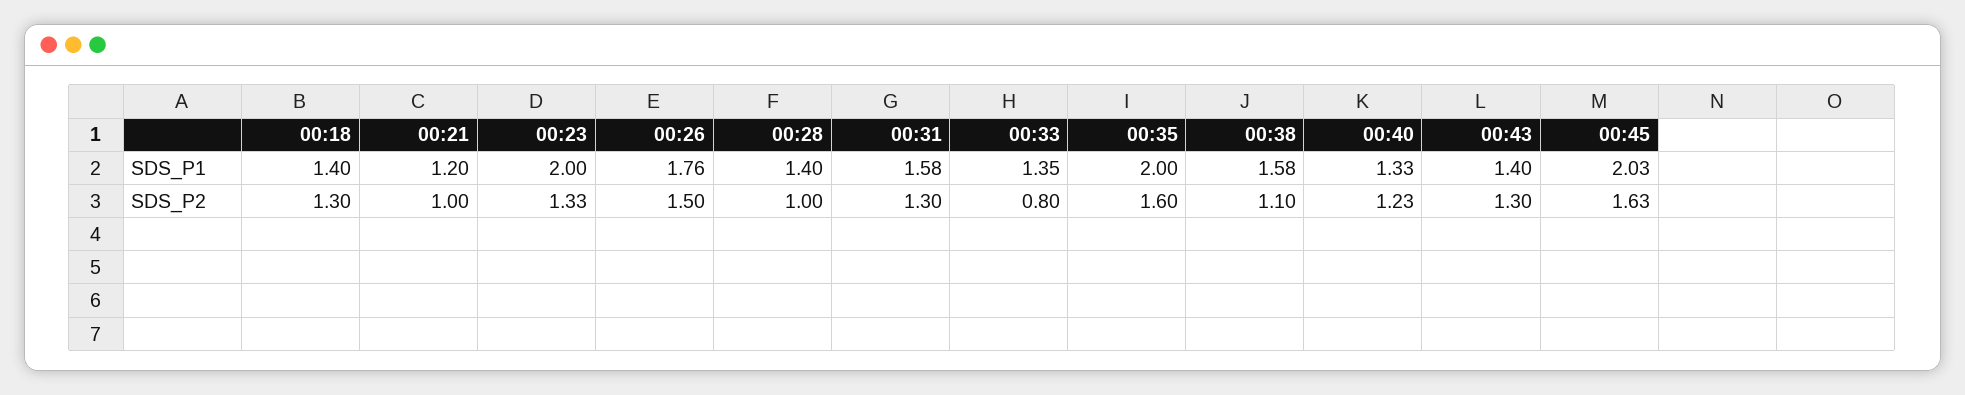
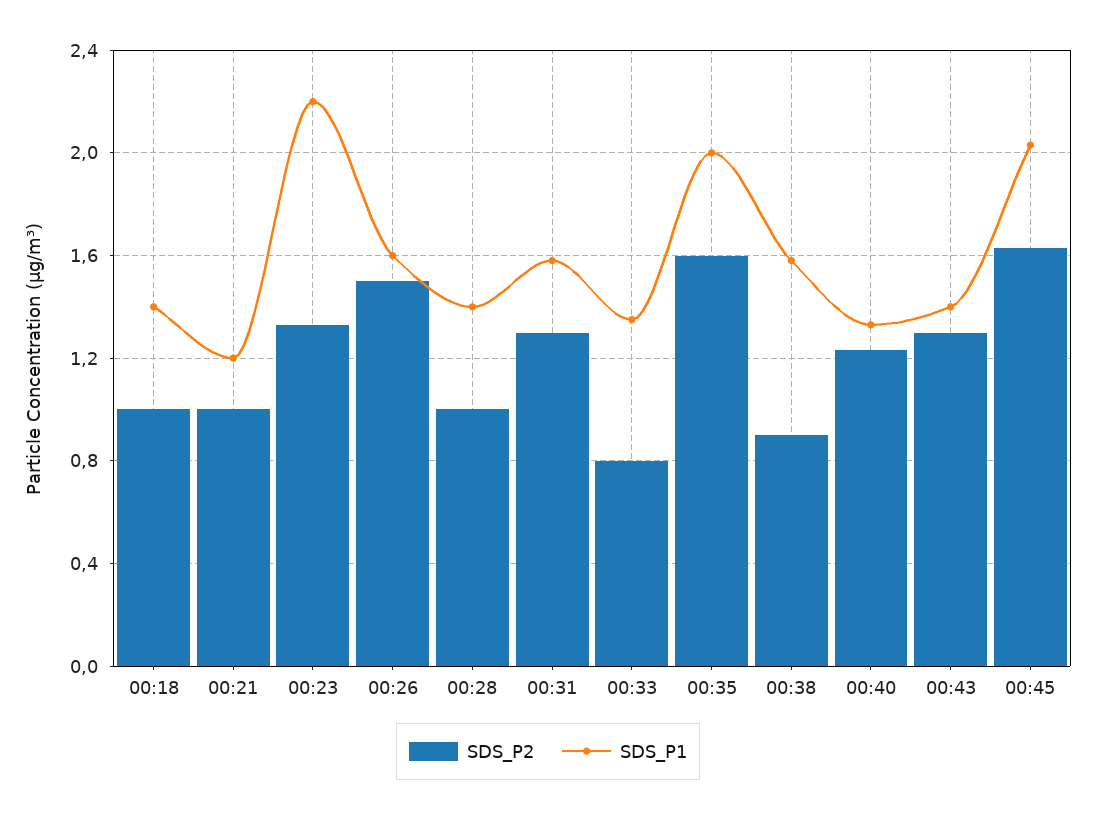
  {
    "SDS_P1": {
      "00:18": 1.4,
      "00:21": 1.2,
-     "00:23": 2,
+     "00:23": 2.2,
-     "00:26": 1.76,
+     "00:26": 1.6,
      "00:28": 1.4,
      "00:31": 1.58,
      "00:33": 1.35,
      "00:35": 2,
      "00:38": 1.58,
      "00:40": 1.33,
      "00:43": 1.4,
      "00:45": 2.03
    },
    "SDS_P2": {
-     "00:18": 1.3,
+     "00:18": 1,
      "00:21": 1,
      "00:23": 1.33,
      "00:26": 1.5,
      "00:28": 1,
      "00:31": 1.3,
      "00:33": 0.8,
      "00:35": 1.6,
-     "00:38": 1.1,
+     "00:38": 0.9,
      "00:40": 1.23,
      "00:43": 1.3,
      "00:45": 1.63
    }
  }

